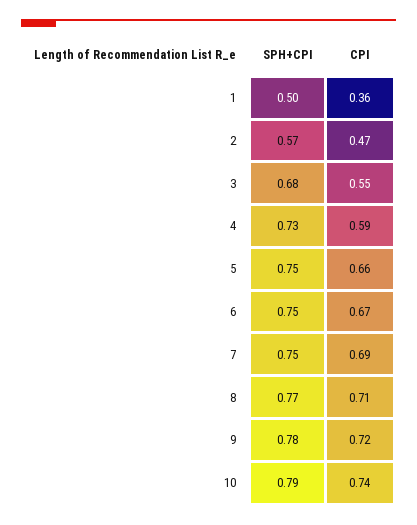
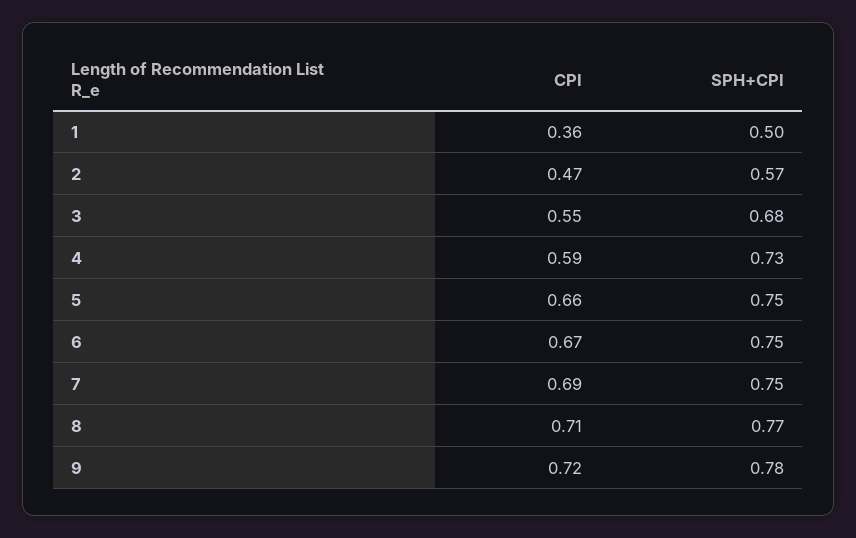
  {
    "SPH+CPI": {
      "1": 0.5,
      "2": 0.57,
      "3": 0.68,
      "4": 0.73,
      "5": 0.75,
      "6": 0.75,
      "7": 0.75,
      "8": 0.77,
-     "9": 0.78,
+     "9": 0.78
-     "10": 0.79
    },
    "CPI": {
      "1": 0.36,
      "2": 0.47,
      "3": 0.55,
      "4": 0.59,
      "5": 0.66,
      "6": 0.67,
      "7": 0.69,
      "8": 0.71,
-     "9": 0.72,
+     "9": 0.72
-     "10": 0.74
    }
  }

